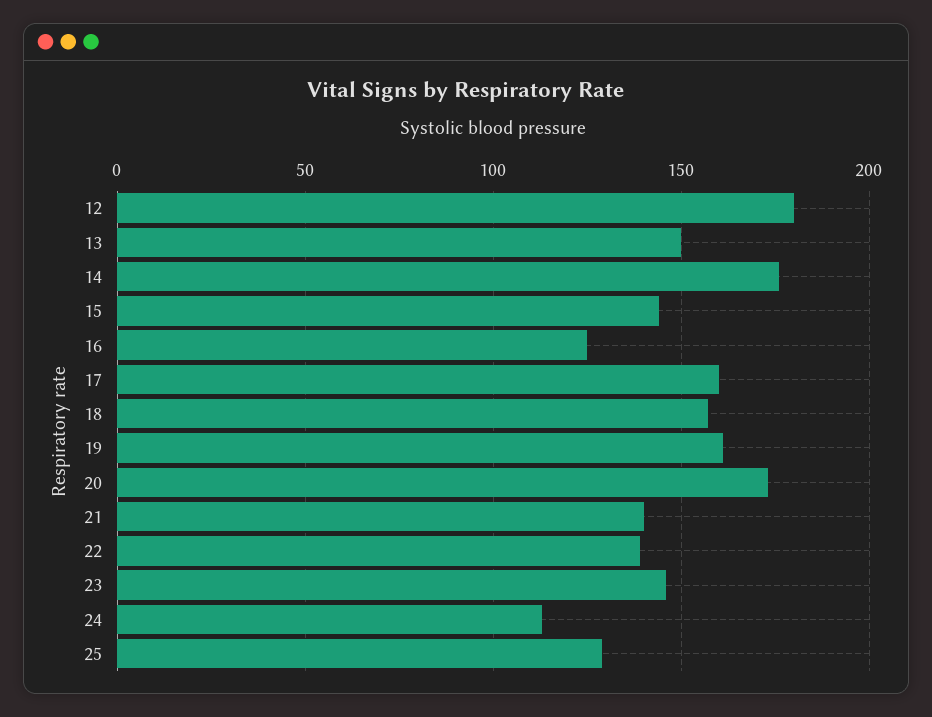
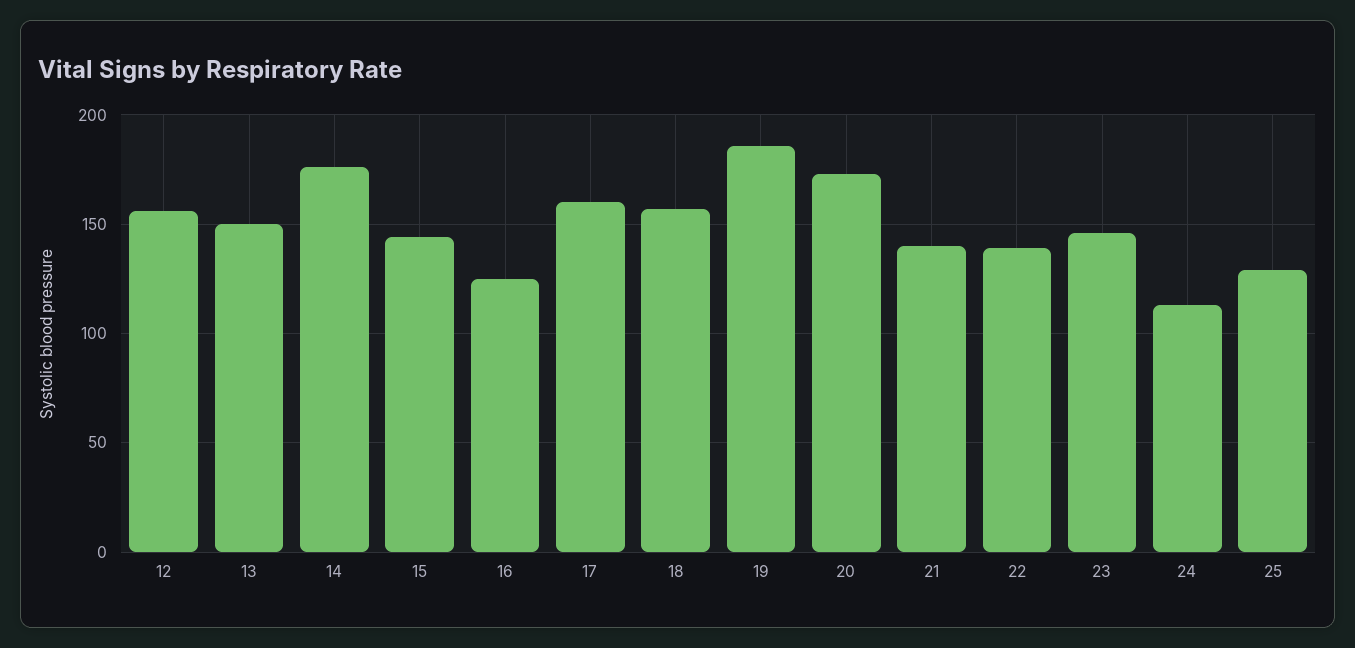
  {
-   "12": 180,
+   "12": 155,
    "13": 150,
    "14": 175,
    "15": 145,
    "16": 125,
    "17": 160,
    "18": 155,
-   "19": 160,
+   "19": 185,
    "20": 175,
    "21": 140,
    "22": 140,
    "23": 145,
    "24": 115,
    "25": 130
  }

